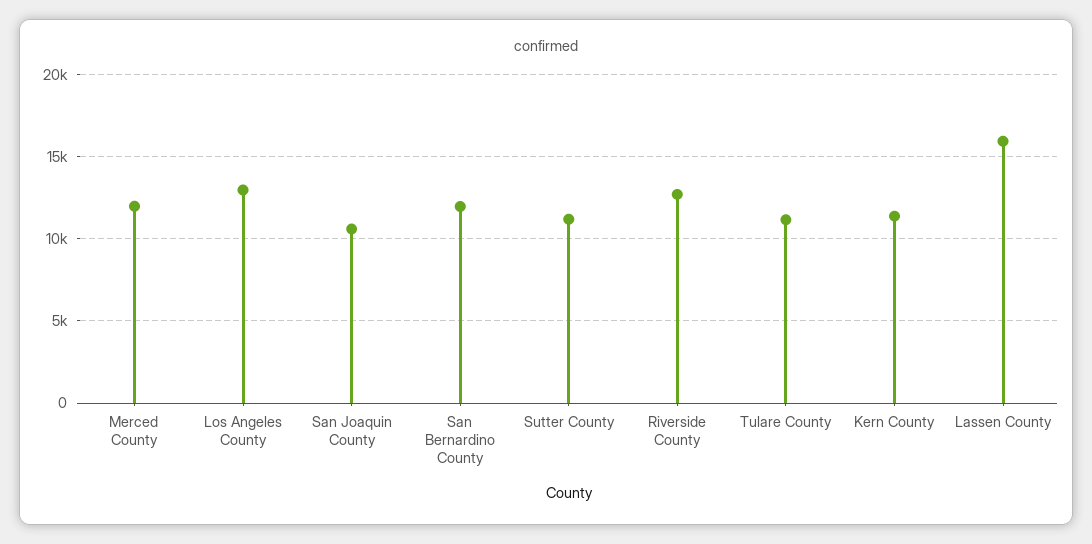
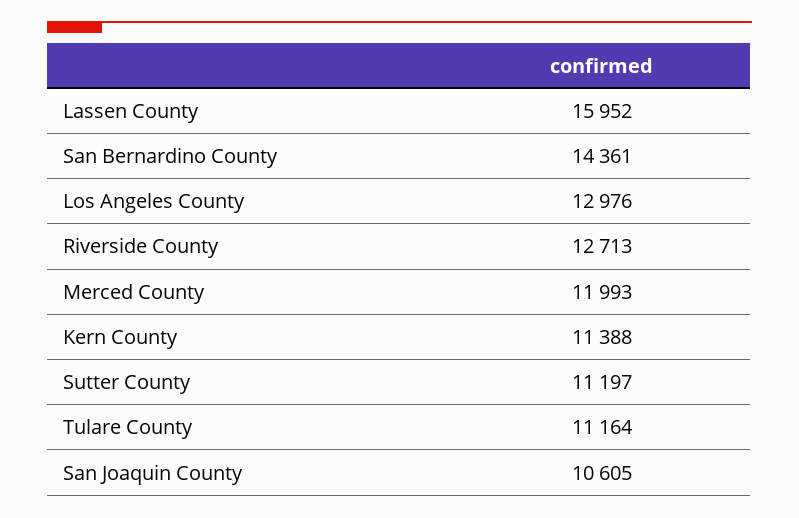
  {
    "Merced County": 11993,
    "Los Angeles County": 12976,
    "San Joaquin County": 10605,
-   "San Bernardino County": 12000,
+   "San Bernardino County": 14361,
    "Sutter County": 11197,
    "Riverside County": 12713,
    "Tulare County": 11164,
    "Kern County": 11388,
    "Lassen County": 15952
  }

